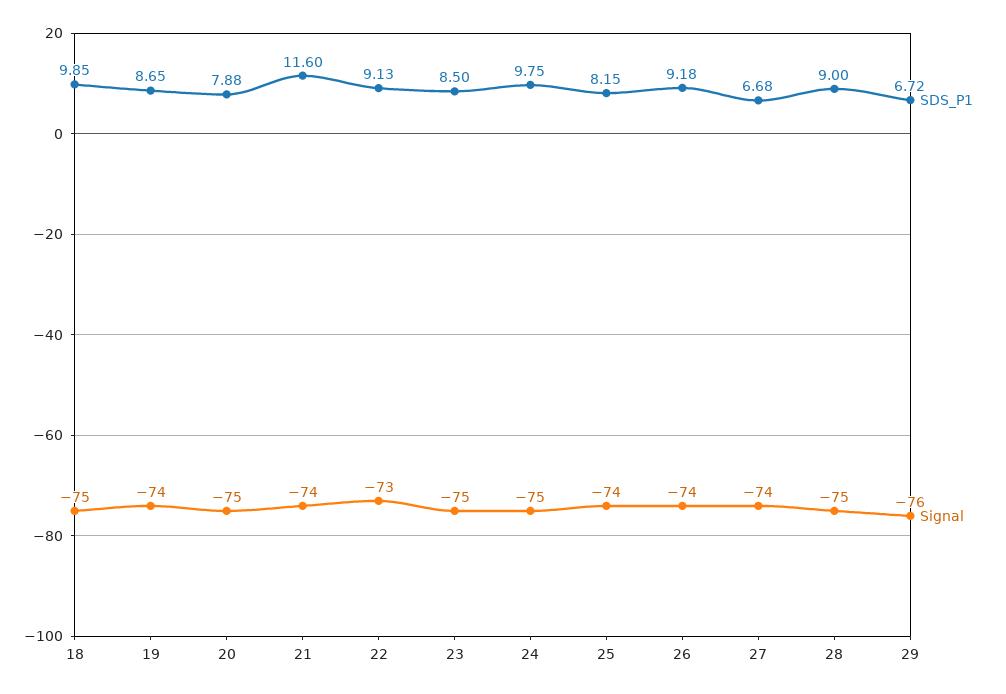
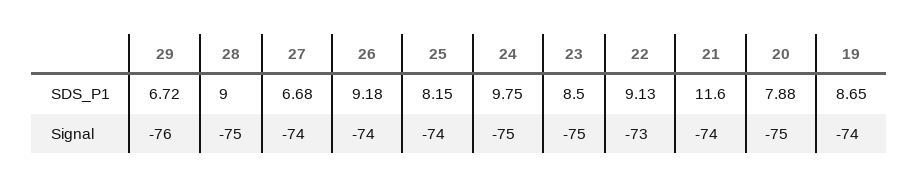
  {
    "SDS_P1": {
-     "18": 9.85,
      "19": 8.65,
      "20": 7.88,
      "21": 11.6,
      "22": 9.13,
      "23": 8.5,
      "24": 9.75,
      "25": 8.15,
      "26": 9.18,
      "27": 6.68,
      "28": 9,
      "29": 6.72
    },
    "Signal": {
-     "18": -75,
      "19": -74,
      "20": -75,
      "21": -74,
      "22": -73,
      "23": -75,
      "24": -75,
      "25": -74,
      "26": -74,
      "27": -74,
      "28": -75,
      "29": -76
    }
  }

